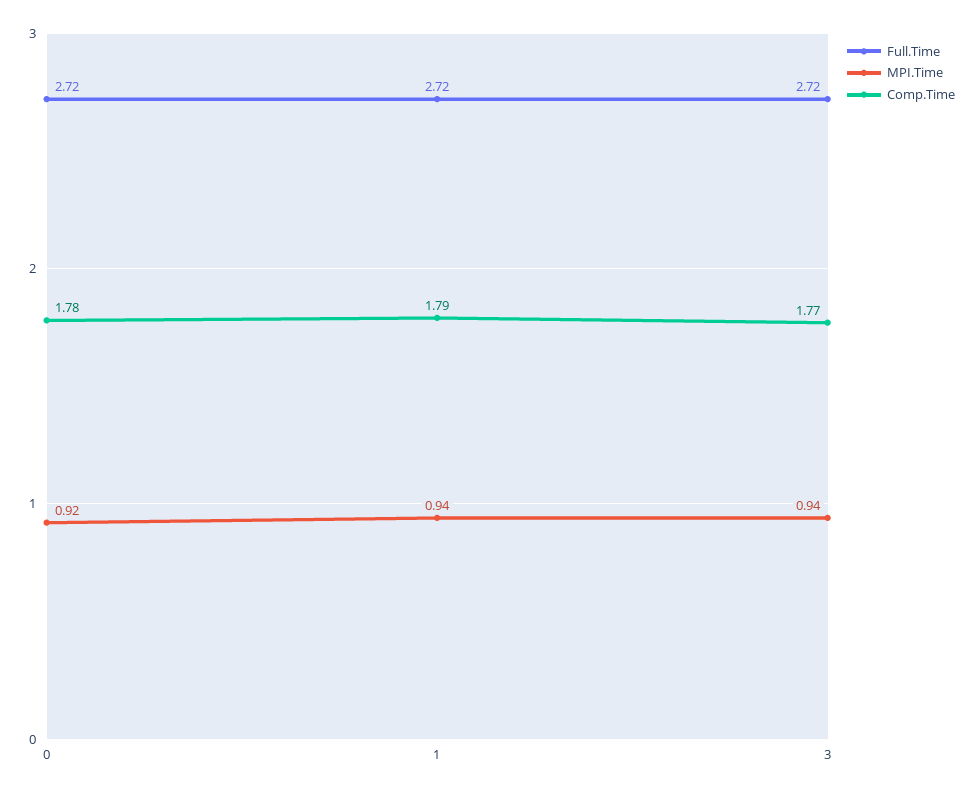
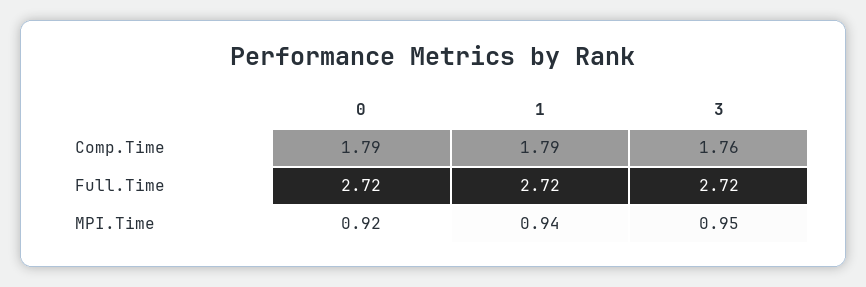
  {
    "Full.Time": {
      "0": 2.72,
      "1": 2.72,
      "3": 2.72
    },
    "MPI.Time": {
      "0": 0.92,
      "1": 0.94,
-     "3": 0.94
+     "3": 0.95
    },
    "Comp.Time": {
-     "0": 1.78,
+     "0": 1.79,
      "1": 1.79,
-     "3": 1.77
+     "3": 1.76
    }
  }

